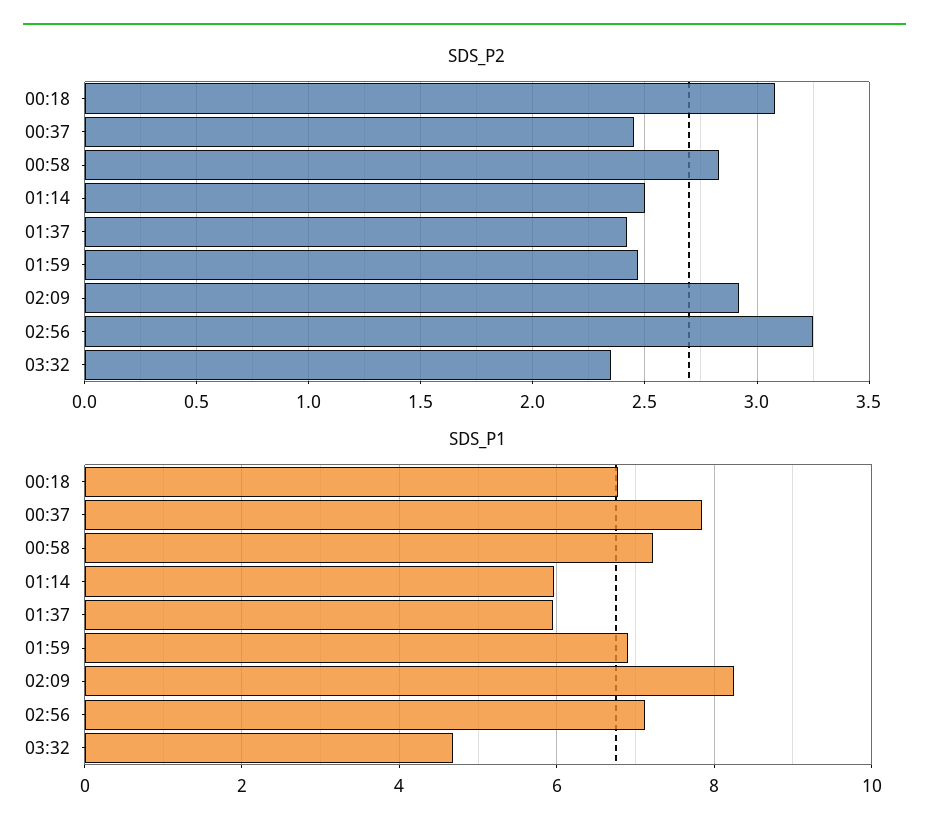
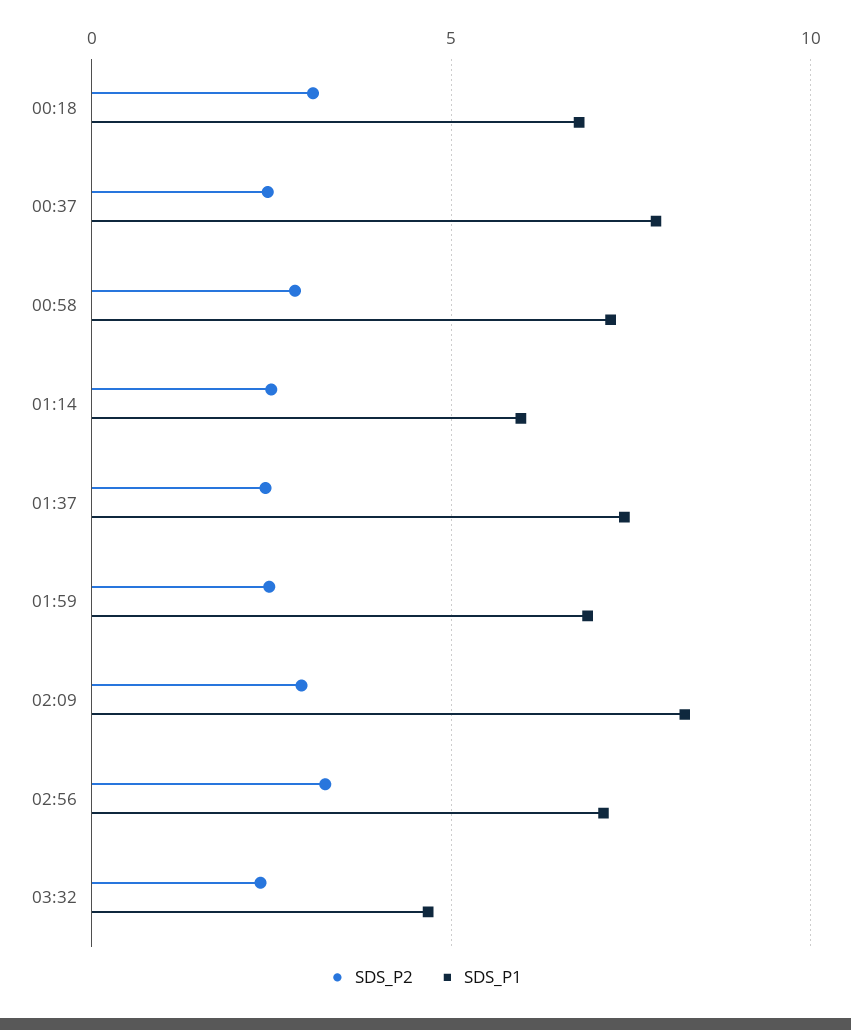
  {
    "SDS_P2": {
      "00:18": 3.1,
      "00:37": 2.45,
      "00:58": 2.85,
      "01:14": 2.5,
      "01:37": 2.4,
      "01:59": 2.45,
      "02:09": 2.9,
      "02:56": 3.25,
      "03:32": 2.35
    },
    "SDS_P1": {
      "00:18": 6.8,
      "00:37": 7.8,
      "00:58": 7.2,
      "01:14": 6,
-     "01:37": 6,
+     "01:37": 7.5,
      "01:59": 7,
      "02:09": 8.2,
      "02:56": 7.2,
      "03:32": 4.6
    }
  }

